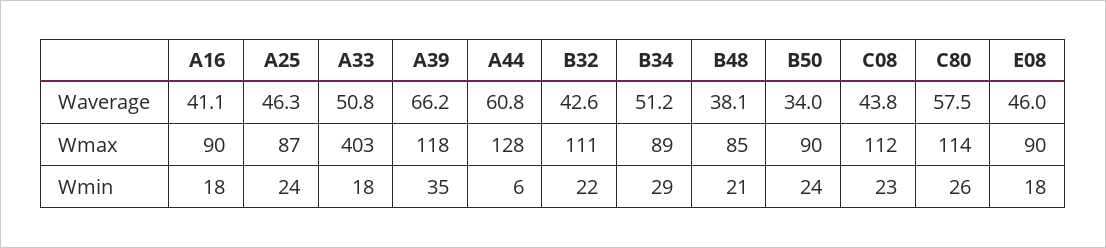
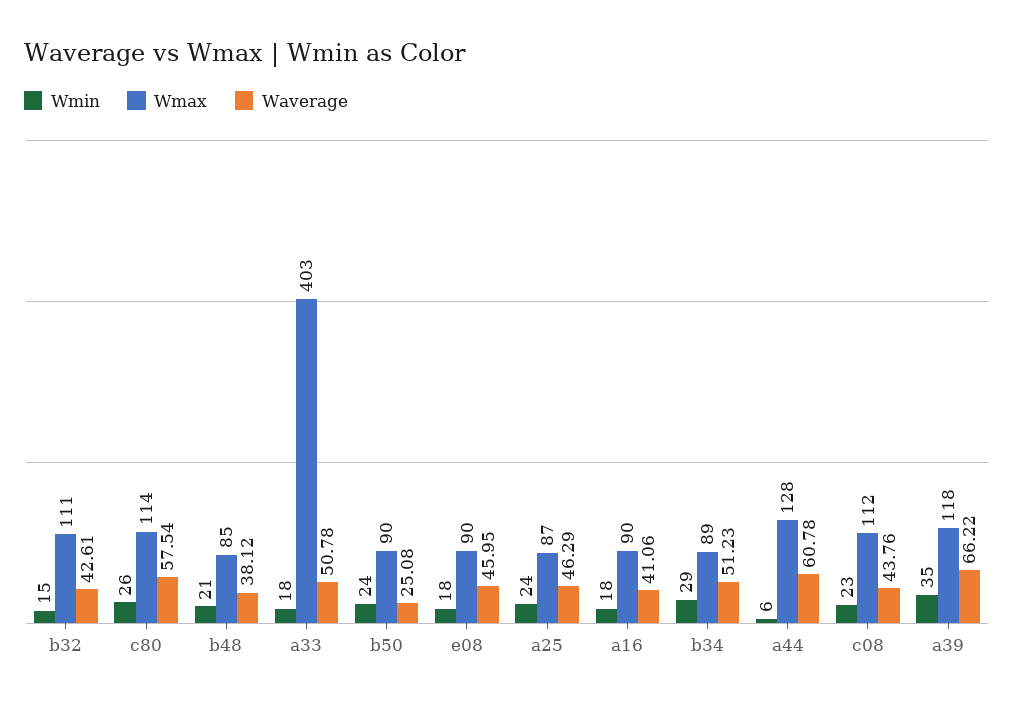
  {
    "Waverage": {
      "A16": 41.06,
      "A25": 46.29,
      "A33": 50.78,
      "A39": 66.22,
      "A44": 60.78,
      "B32": 42.61,
      "B34": 51.23,
      "B48": 38.12,
-     "B50": 34,
+     "B50": 25.08,
      "C08": 43.76,
      "C80": 57.54,
      "E08": 45.95
    },
    "Wmax": {
      "A16": 90,
      "A25": 87,
      "A33": 403,
      "A39": 118,
      "A44": 128,
      "B32": 111,
      "B34": 89,
      "B48": 85,
      "B50": 90,
      "C08": 112,
      "C80": 114,
      "E08": 90
    },
    "Wmin": {
      "A16": 18,
      "A25": 24,
      "A33": 18,
      "A39": 35,
      "A44": 6,
-     "B32": 22,
+     "B32": 15,
      "B34": 29,
      "B48": 21,
      "B50": 24,
      "C08": 23,
      "C80": 26,
      "E08": 18
    }
  }

